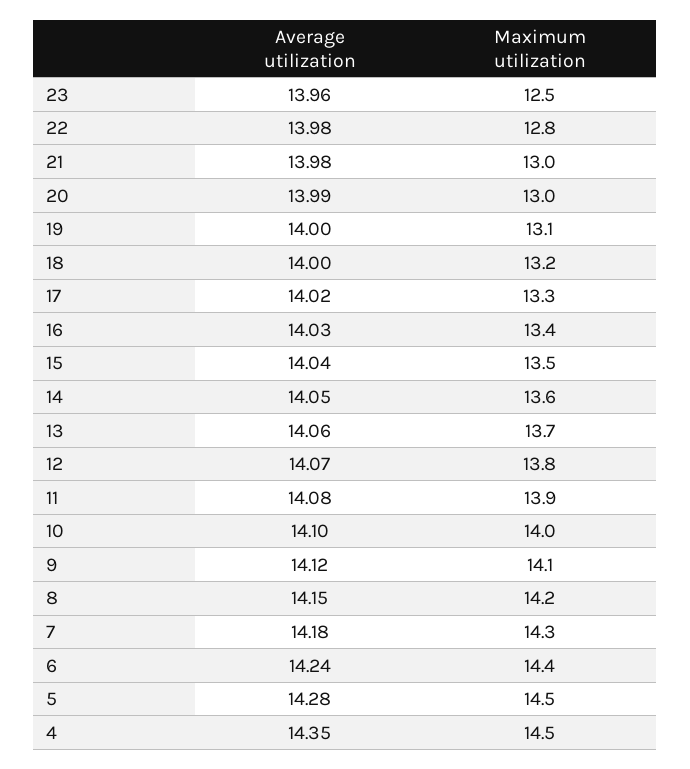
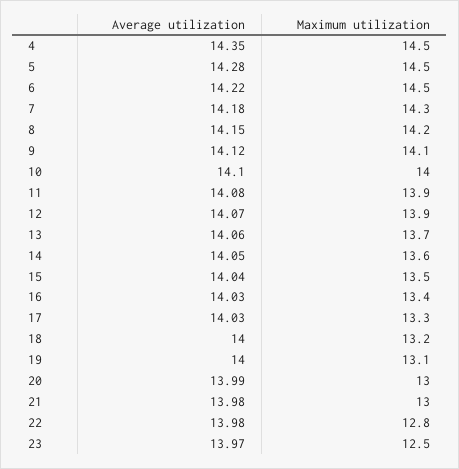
  {
    "Average utilization": {
-     "23": 13.96,
+     "23": 13.97,
      "22": 13.98,
      "21": 13.98,
      "20": 13.99,
      "19": 14,
      "18": 14,
-     "17": 14.02,
+     "17": 14.03,
      "16": 14.03,
      "15": 14.04,
      "14": 14.05,
      "13": 14.06,
      "12": 14.07,
      "11": 14.08,
      "10": 14.1,
      "9": 14.12,
      "8": 14.15,
      "7": 14.18,
-     "6": 14.24,
+     "6": 14.22,
      "5": 14.28,
      "4": 14.35
    },
    "Maximum utilization": {
      "23": 12.5,
      "22": 12.8,
      "21": 13,
      "20": 13,
      "19": 13.1,
      "18": 13.2,
      "17": 13.3,
      "16": 13.4,
      "15": 13.5,
      "14": 13.6,
      "13": 13.7,
-     "12": 13.8,
+     "12": 13.9,
      "11": 13.9,
      "10": 14,
      "9": 14.1,
      "8": 14.2,
      "7": 14.3,
-     "6": 14.4,
+     "6": 14.5,
      "5": 14.5,
      "4": 14.5
    }
  }

